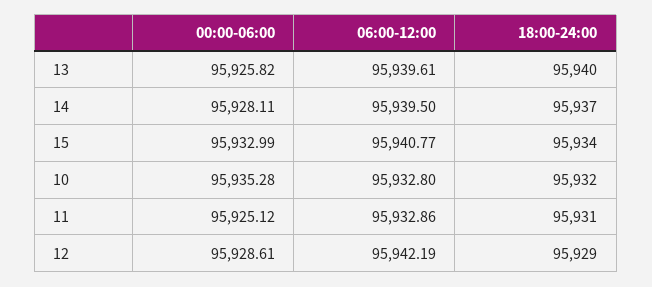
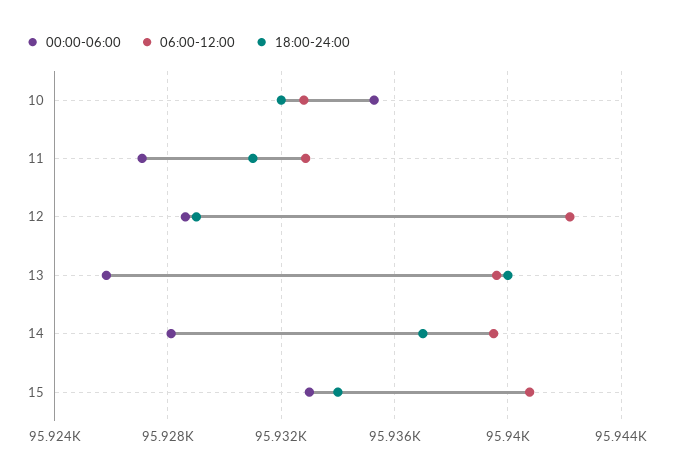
  {
    "00:00-06:00": {
      "13": 95925.82,
      "14": 95928.11,
      "15": 95932.99,
      "10": 95935.28,
-     "11": 95925.12,
+     "11": 95927,
      "12": 95928.61
    },
    "06:00-12:00": {
      "13": 95939.61,
      "14": 95939.5,
      "15": 95940.77,
      "10": 95932.8,
      "11": 95932.86,
      "12": 95942.19
    },
    "18:00-24:00": {
      "13": 95940,
      "14": 95937,
      "15": 95934,
      "10": 95932,
      "11": 95931,
      "12": 95929
    }
  }

